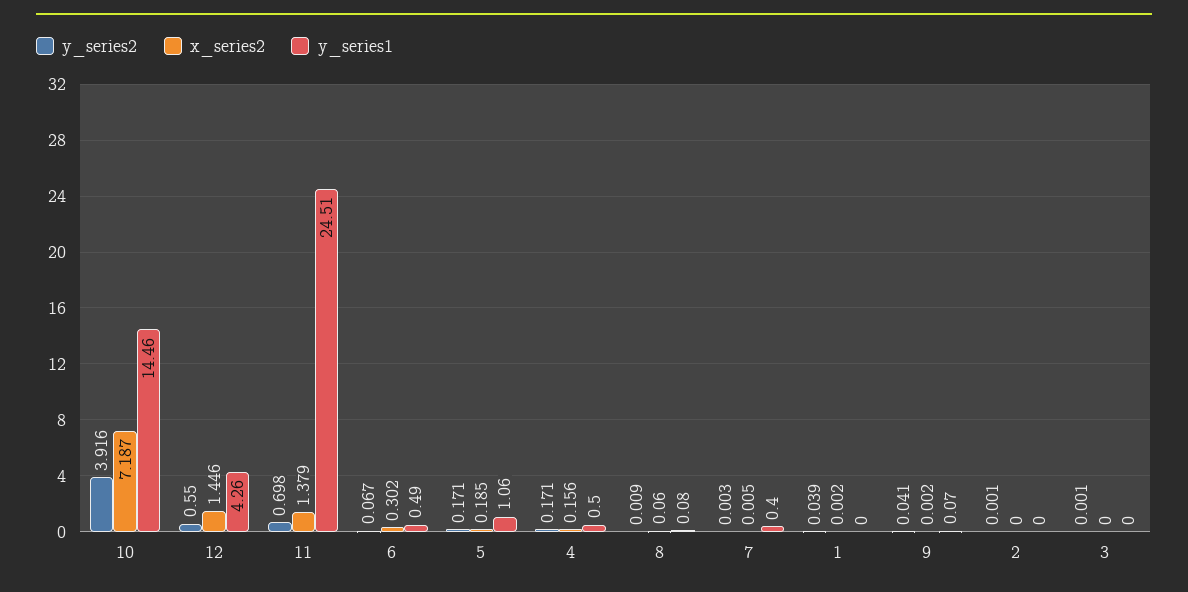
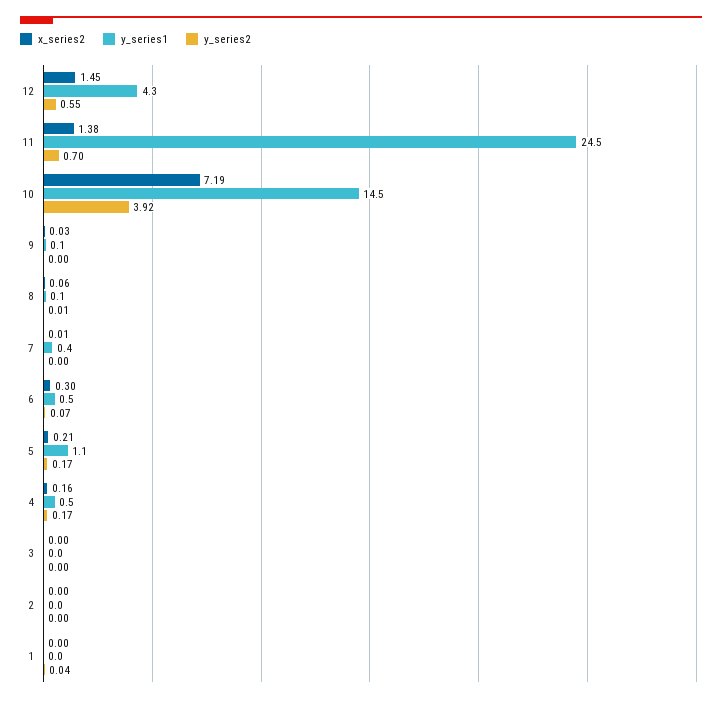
  {
    "y_series2": {
      "10": 3.916,
      "12": 0.55,
      "11": 0.698,
      "6": 0.067,
      "5": 0.171,
      "4": 0.171,
      "8": 0.009,
      "7": 0.003,
      "1": 0.039,
-     "9": 0.041,
+     "9": 0,
      "2": 0.001,
      "3": 0.001
    },
    "x_series2": {
      "10": 7.187,
      "12": 1.446,
      "11": 1.379,
      "6": 0.302,
-     "5": 0.185,
+     "5": 0.21,
      "4": 0.156,
      "8": 0.06,
      "7": 0.005,
      "1": 0.002,
-     "9": 0.002,
+     "9": 0.03,
      "2": 0,
      "3": 0
    },
    "y_series1": {
      "10": 14.46,
      "12": 4.26,
      "11": 24.51,
      "6": 0.49,
      "5": 1.06,
      "4": 0.5,
      "8": 0.08,
      "7": 0.4,
      "1": 0,
      "9": 0.07,
      "2": 0,
      "3": 0
    }
  }

